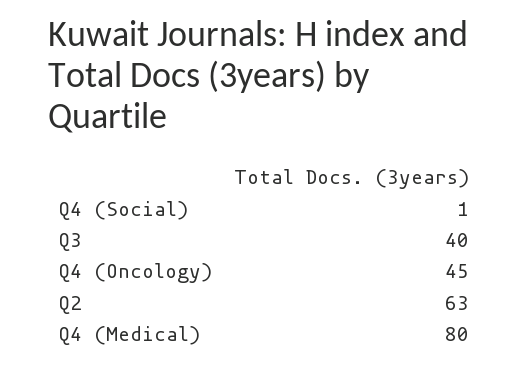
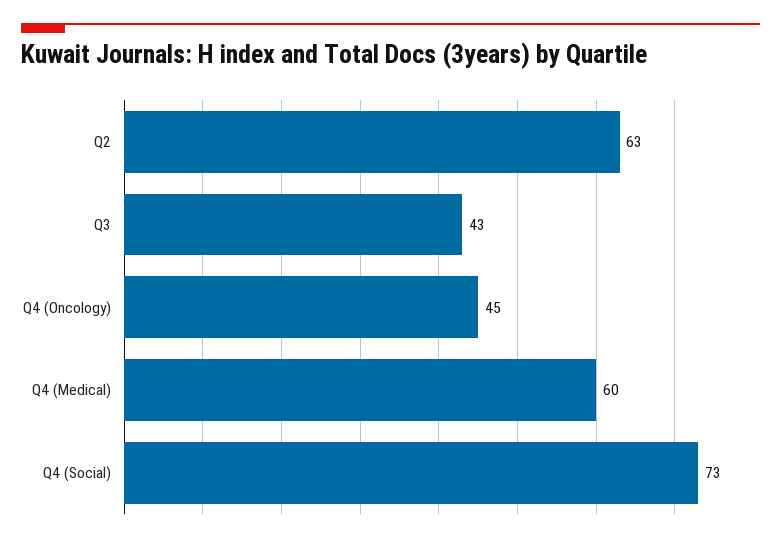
  {
-   "Q4 (Social)": 1,
+   "Q4 (Social)": 73,
-   "Q3": 40,
+   "Q3": 43,
    "Q4 (Oncology)": 45,
    "Q2": 63,
-   "Q4 (Medical)": 80
+   "Q4 (Medical)": 60
  }

